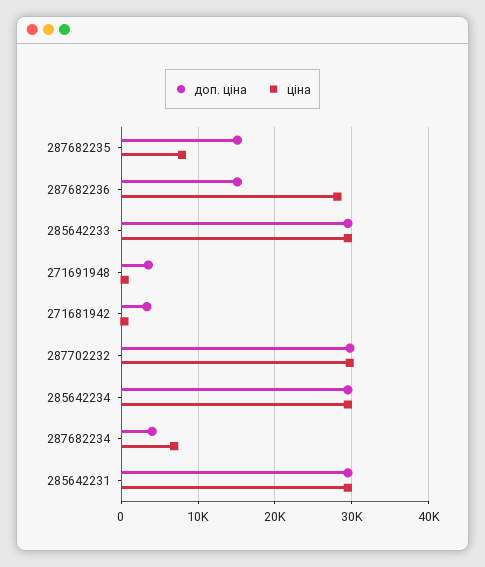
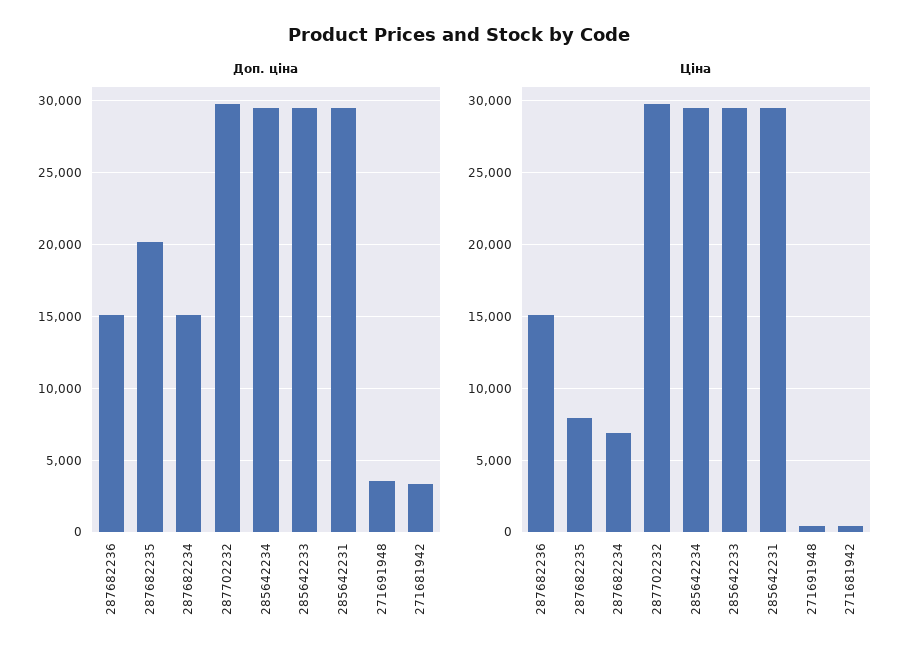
  {
    "доп. ціна": {
-     "287682235": 15000,
+     "287682235": 20000,
      "287682236": 15000,
      "285642233": 29500,
      "271691948": 3500,
      "271681942": 3500,
      "287702232": 29500,
      "285642234": 29500,
-     "287682234": 4000,
+     "287682234": 15000,
      "285642231": 29500
    },
    "ціна": {
      "287682235": 8000,
-     "287682236": 28000,
+     "287682236": 15000,
      "285642233": 29500,
      "271691948": 500,
      "271681942": 500,
      "287702232": 29500,
      "285642234": 29500,
      "287682234": 7000,
      "285642231": 29500
    }
  }

